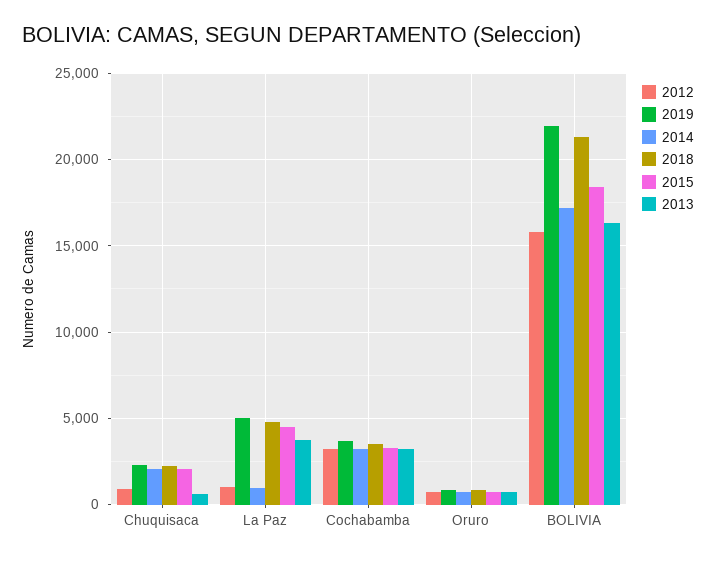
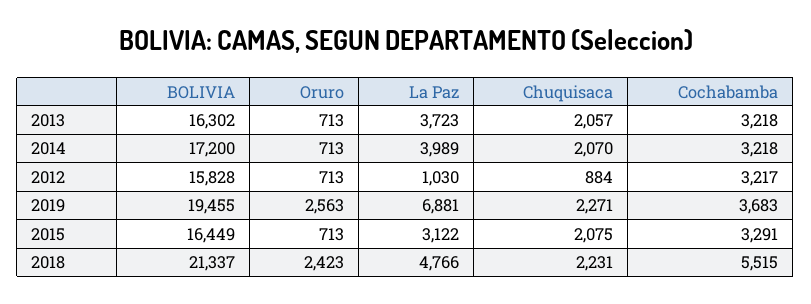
  {
    "2012": {
      "Chuquisaca": 884,
      "La Paz": 1030,
      "Cochabamba": 3217,
      "Oruro": 713,
      "BOLIVIA": 15828
    },
    "2019": {
      "Chuquisaca": 2271,
-     "La Paz": 5000,
+     "La Paz": 6881,
      "Cochabamba": 3683,
-     "Oruro": 1000,
+     "Oruro": 2563,
-     "BOLIVIA": 22000
+     "BOLIVIA": 19455
    },
    "2014": {
      "Chuquisaca": 2070,
-     "La Paz": 1000,
+     "La Paz": 3989,
      "Cochabamba": 3218,
      "Oruro": 713,
      "BOLIVIA": 17200
    },
    "2018": {
      "Chuquisaca": 2231,
      "La Paz": 4766,
-     "Cochabamba": 3500,
+     "Cochabamba": 5515,
-     "Oruro": 1000,
+     "Oruro": 2423,
      "BOLIVIA": 21337
    },
    "2015": {
      "Chuquisaca": 2075,
-     "La Paz": 4500,
+     "La Paz": 3122,
      "Cochabamba": 3291,
      "Oruro": 713,
-     "BOLIVIA": 18500
+     "BOLIVIA": 16449
    },
    "2013": {
-     "Chuquisaca": 500,
+     "Chuquisaca": 2057,
      "La Paz": 3723,
      "Cochabamba": 3218,
      "Oruro": 713,
      "BOLIVIA": 16302
    }
  }

